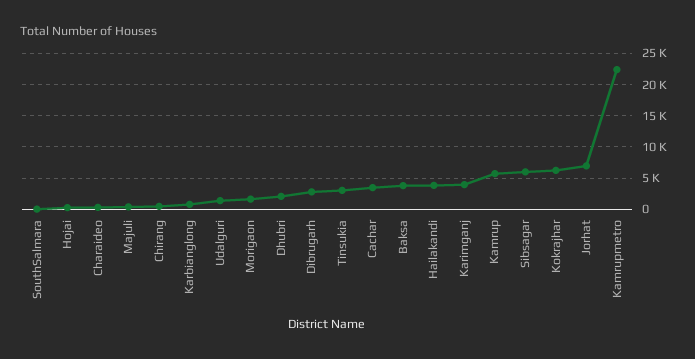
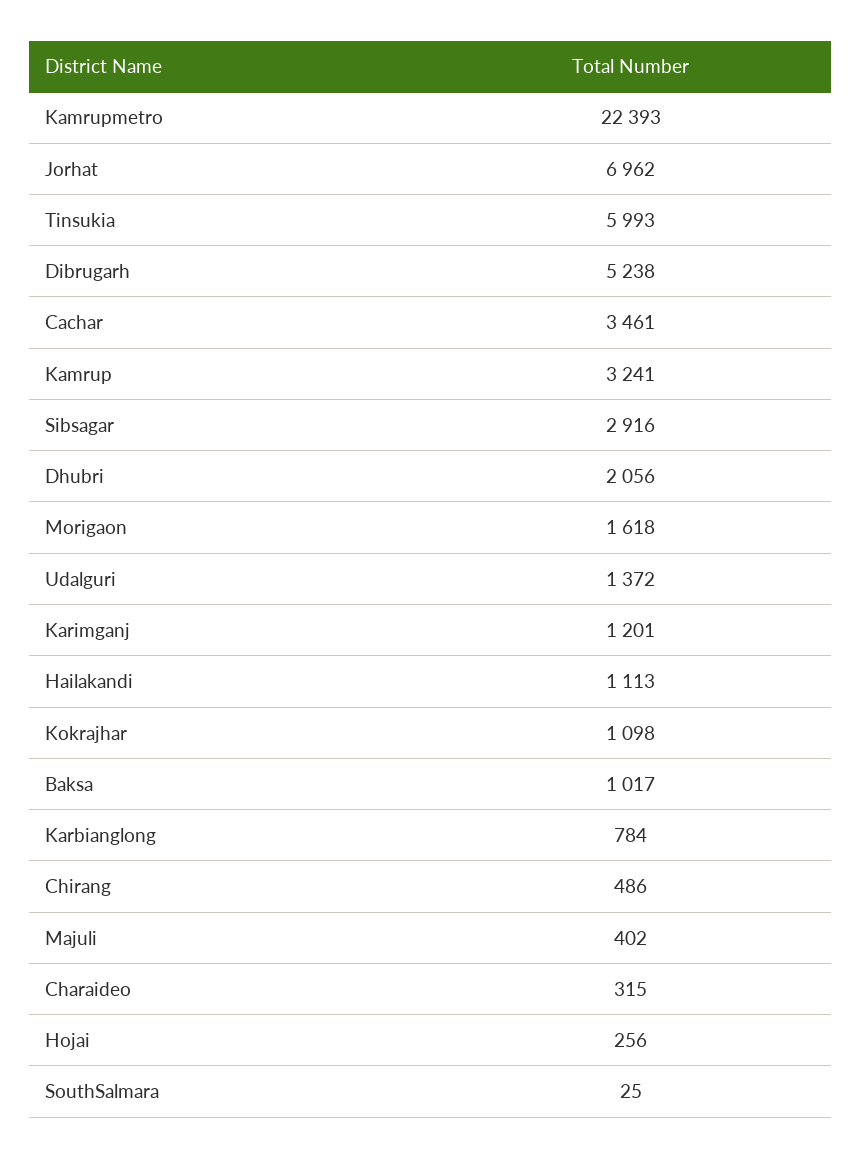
  {
    "SouthSalmara": 25,
    "Hojai": 256,
    "Charaideo": 315,
    "Majuli": 402,
    "Chirang": 486,
    "Karbianglong": 784,
    "Udalguri": 1372,
    "Morigaon": 1618,
    "Dhubri": 2056,
-   "Dibrugarh": 3000,
+   "Dibrugarh": 5238,
-   "Tinsukia": 3000,
+   "Tinsukia": 5993,
    "Cachar": 3461,
-   "Baksa": 4000,
+   "Baksa": 1017,
-   "Hailakandi": 4000,
+   "Hailakandi": 1113,
-   "Karimganj": 4000,
+   "Karimganj": 1201,
-   "Kamrup": 6000,
+   "Kamrup": 3241,
-   "Sibsagar": 6000,
+   "Sibsagar": 2916,
-   "Kokrajhar": 6000,
+   "Kokrajhar": 1098,
    "Jorhat": 6962,
    "Kamrupmetro": 22393
  }

